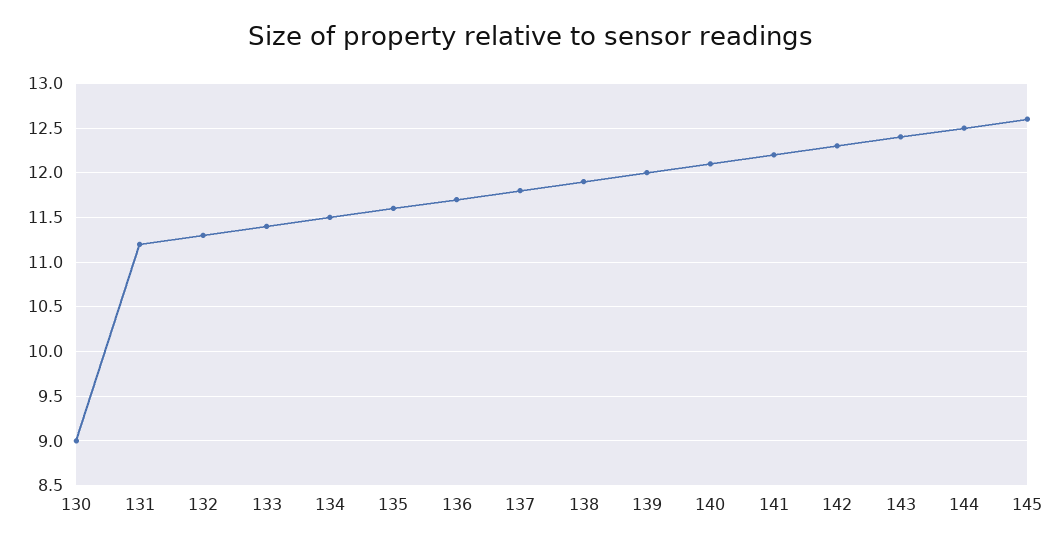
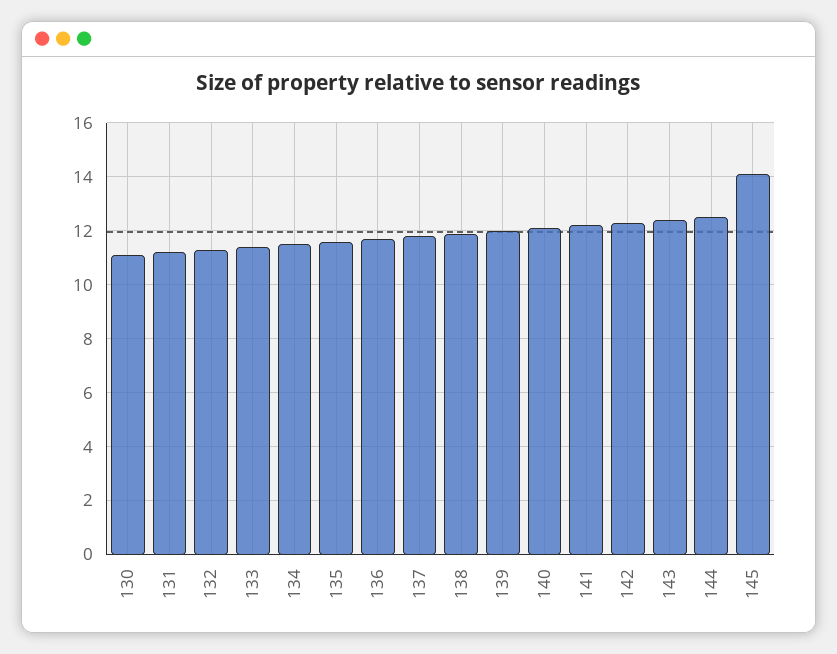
  {
-   "130": 9,
+   "130": 11,
    "131": 11.2,
    "132": 11.3,
    "133": 11.4,
    "134": 11.5,
    "135": 11.6,
    "136": 11.7,
    "137": 11.8,
    "138": 11.9,
    "139": 12,
    "140": 12.1,
    "141": 12.2,
    "142": 12.3,
    "143": 12.4,
    "144": 12.5,
-   "145": 12.6
+   "145": 14
  }

